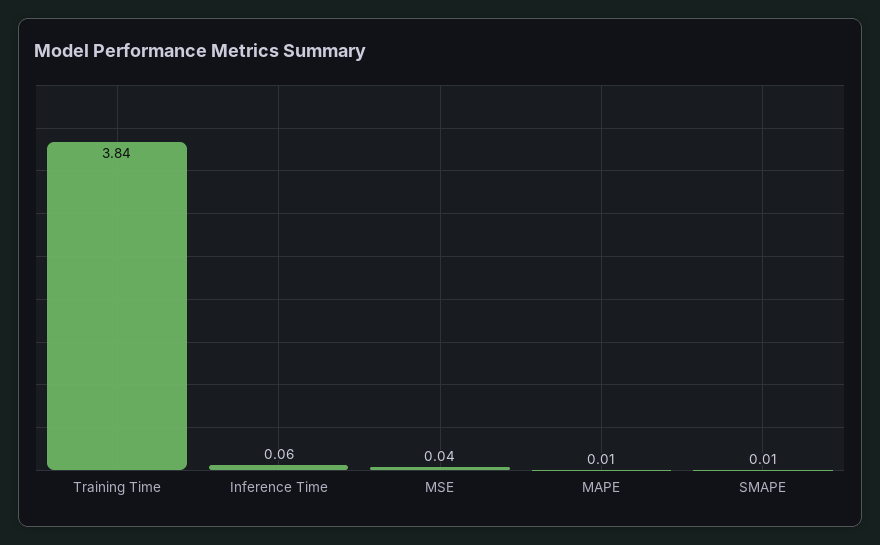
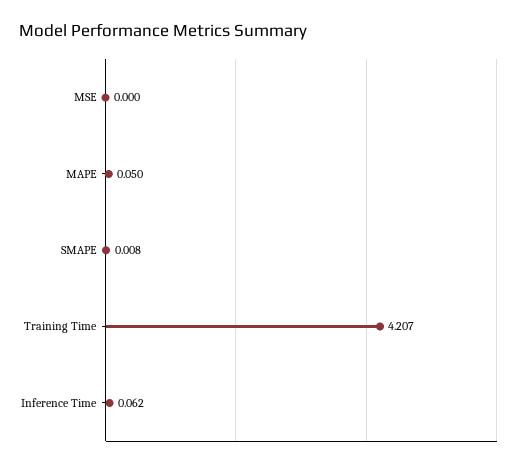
  {
-   "Training Time": 3.84,
+   "Training Time": 4.207,
    "Inference Time": 0.062,
-   "MSE": 0.04,
+   "MSE": 0,
-   "MAPE": 0.01,
+   "MAPE": 0.05,
    "SMAPE": 0.008
  }

